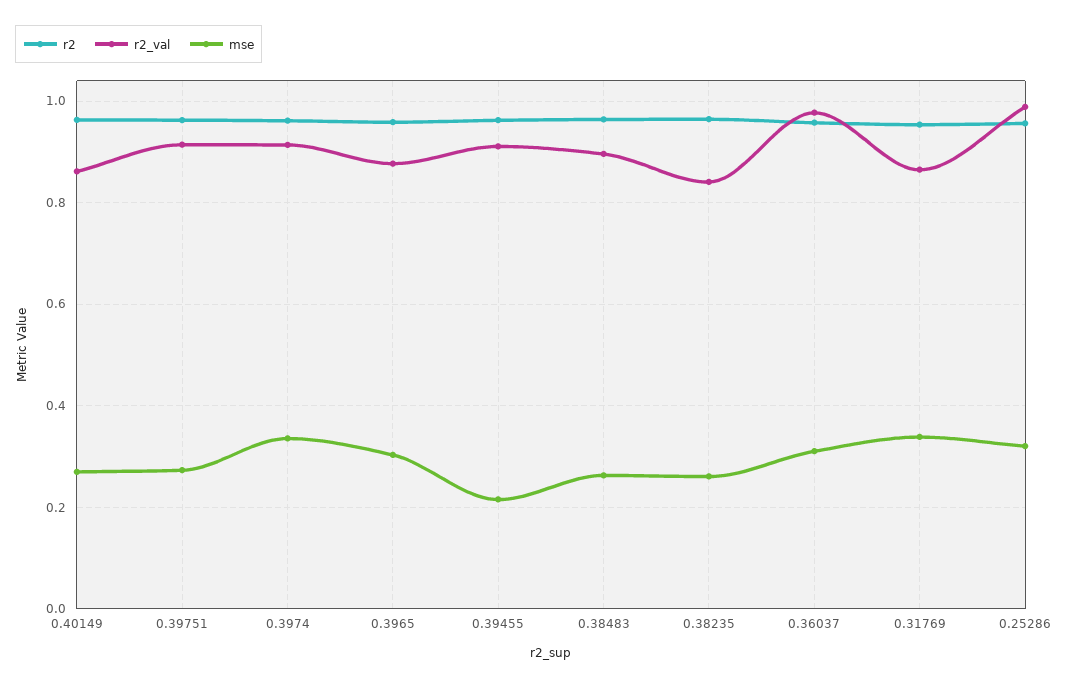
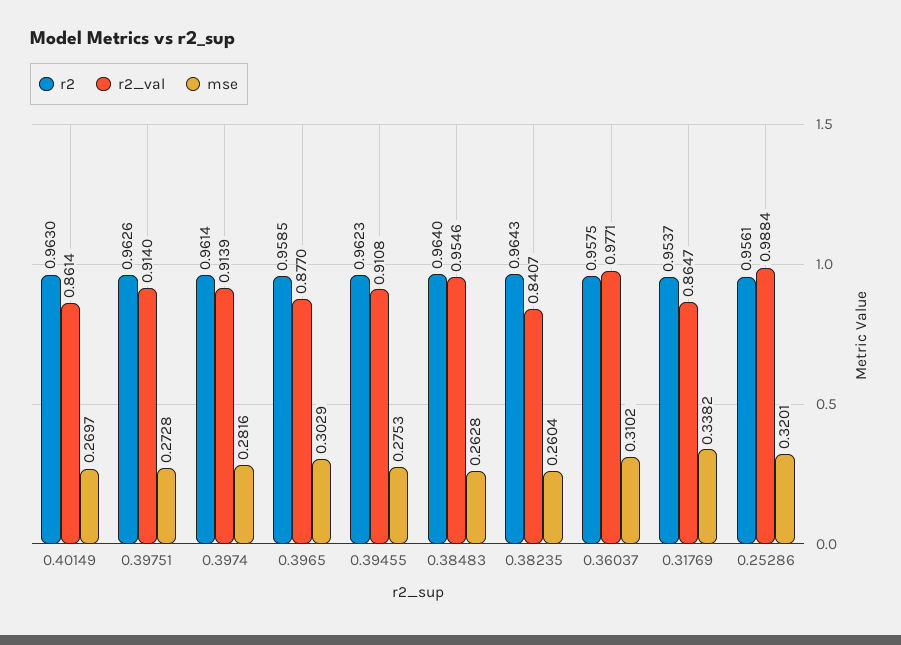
  {
    "r2": {
      "0.40149": 0.963,
      "0.39751": 0.9626,
      "0.3974": 0.9614,
      "0.3965": 0.9585,
      "0.39455": 0.9623,
      "0.38483": 0.964,
      "0.38235": 0.9643,
      "0.36037": 0.9575,
      "0.31769": 0.9537,
      "0.25286": 0.9561
    },
    "r2_val": {
      "0.40149": 0.8614,
      "0.39751": 0.914,
      "0.3974": 0.9139,
      "0.3965": 0.877,
      "0.39455": 0.9108,
-     "0.38483": 0.9,
+     "0.38483": 0.9546,
      "0.38235": 0.8407,
      "0.36037": 0.9771,
      "0.31769": 0.8647,
      "0.25286": 0.9884
    },
    "mse": {
      "0.40149": 0.2697,
      "0.39751": 0.2728,
-     "0.3974": 0.34,
+     "0.3974": 0.2816,
      "0.3965": 0.3029,
-     "0.39455": 0.22,
+     "0.39455": 0.2753,
      "0.38483": 0.2628,
      "0.38235": 0.2604,
      "0.36037": 0.3102,
      "0.31769": 0.3382,
      "0.25286": 0.3201
    }
  }

